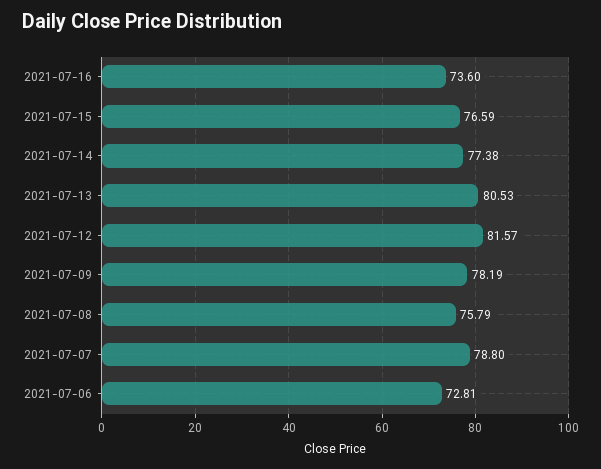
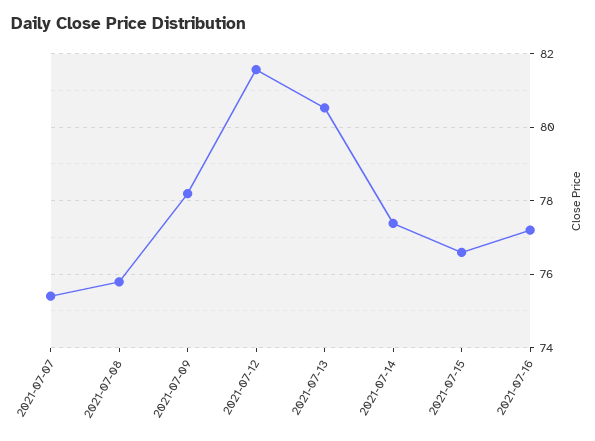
  {
-   "2021-07-16": 73.6,
+   "2021-07-16": 77.2,
    "2021-07-15": 76.59,
    "2021-07-14": 77.38,
    "2021-07-13": 80.53,
    "2021-07-12": 81.57,
    "2021-07-09": 78.19,
    "2021-07-08": 75.79,
-   "2021-07-07": 78.8,
+   "2021-07-07": 75.4
-   "2021-07-06": 72.81
  }

